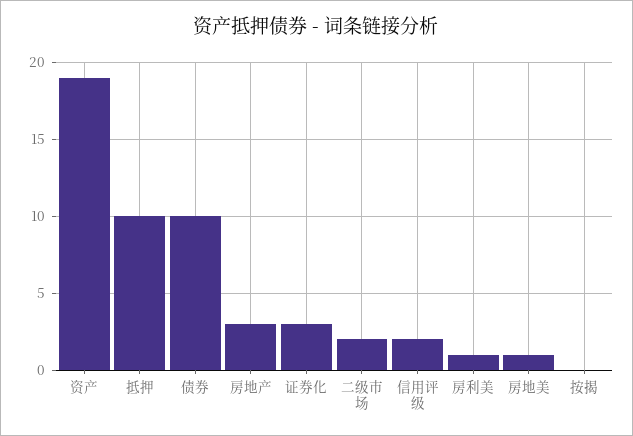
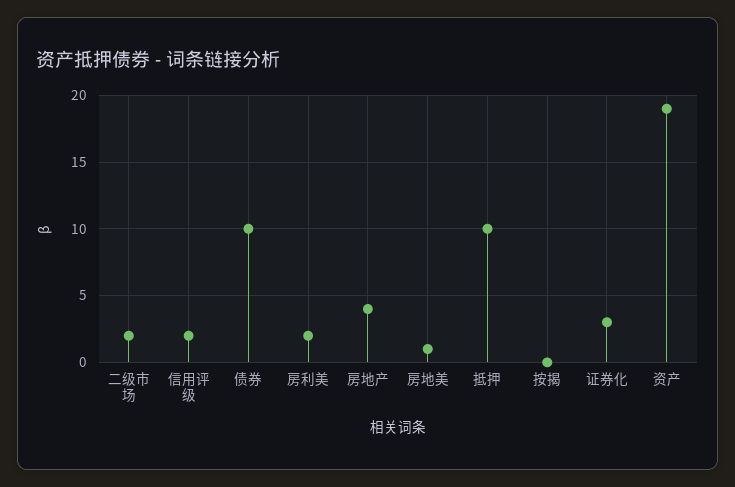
  {
    "资产": 19,
    "抵押": 10,
    "债券": 10,
-   "房地产": 3,
+   "房地产": 4,
    "证券化": 3,
    "二级市场": 2,
    "信用评级": 2,
-   "房利美": 1,
+   "房利美": 2,
    "房地美": 1,
    "按揭": 0
  }

